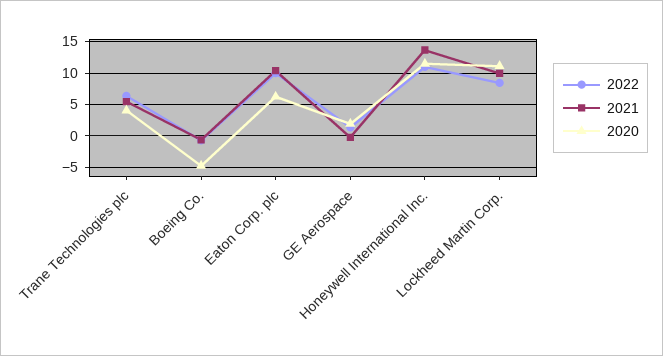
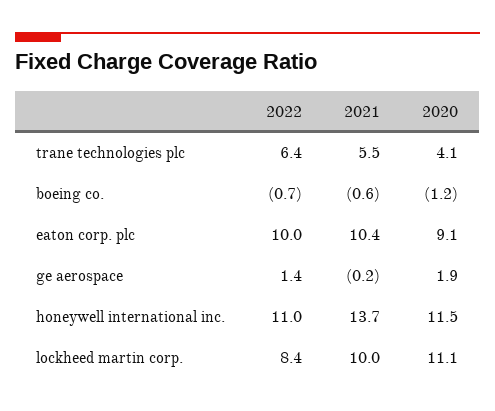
  {
    "2022": {
      "Trane Technologies plc": 6.4,
      "Boeing Co.": -0.7,
      "Eaton Corp. plc": 10,
      "GE Aerospace": 1.4,
      "Honeywell International Inc.": 11,
      "Lockheed Martin Corp.": 8.4
    },
    "2021": {
      "Trane Technologies plc": 5.5,
      "Boeing Co.": -0.6,
      "Eaton Corp. plc": 10.4,
      "GE Aerospace": -0.2,
      "Honeywell International Inc.": 13.7,
      "Lockheed Martin Corp.": 10
    },
    "2020": {
      "Trane Technologies plc": 4.1,
-     "Boeing Co.": -5,
+     "Boeing Co.": -1.2,
-     "Eaton Corp. plc": 6,
+     "Eaton Corp. plc": 9.1,
      "GE Aerospace": 1.9,
      "Honeywell International Inc.": 11.5,
      "Lockheed Martin Corp.": 11.1
    }
  }

